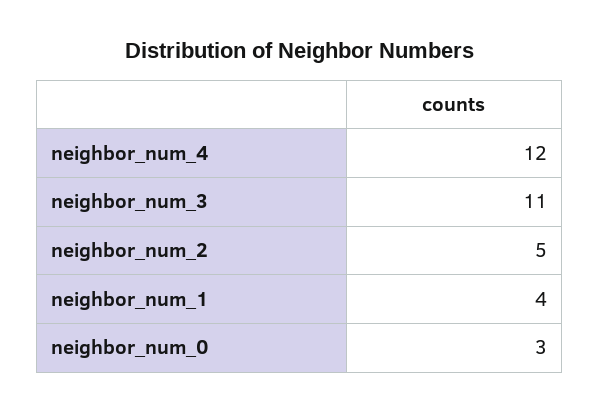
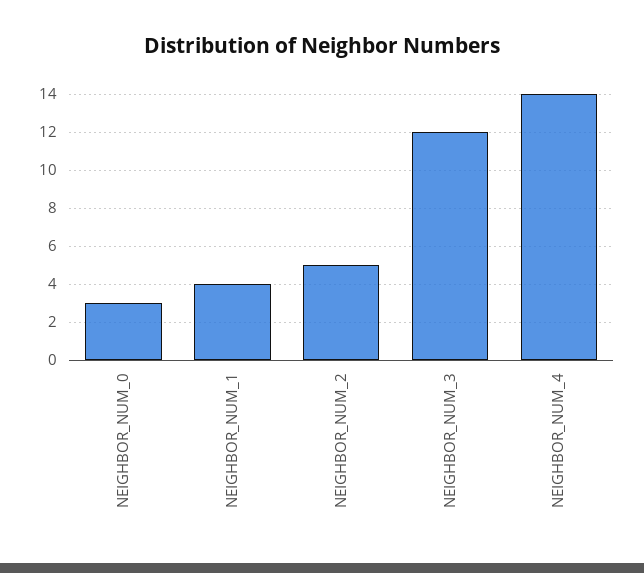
  {
-   "neighbor_num_4": 12,
+   "neighbor_num_4": 14,
-   "neighbor_num_3": 11,
+   "neighbor_num_3": 12,
    "neighbor_num_2": 5,
    "neighbor_num_1": 4,
    "neighbor_num_0": 3
  }

